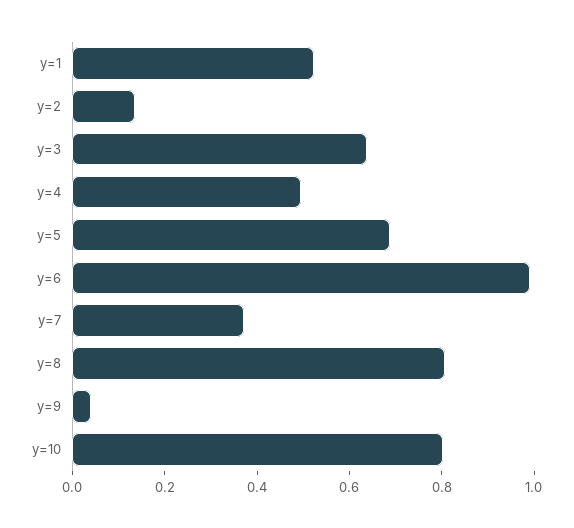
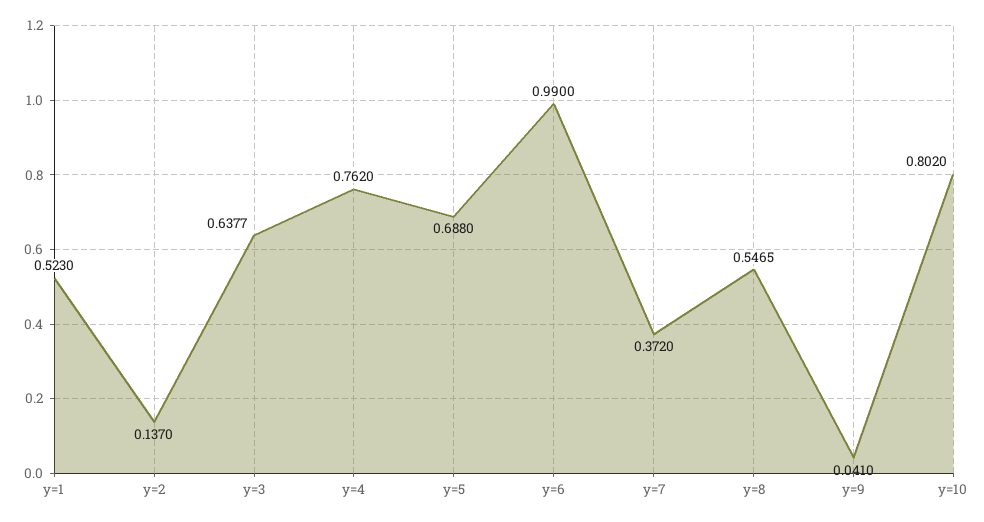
  {
    "y=1": 0.523,
    "y=2": 0.137,
    "y=3": 0.6377,
-   "y=4": 0.5,
+   "y=4": 0.762,
    "y=5": 0.688,
    "y=6": 0.99,
    "y=7": 0.372,
-   "y=8": 0.8,
+   "y=8": 0.5465,
    "y=9": 0.041,
    "y=10": 0.802
  }

